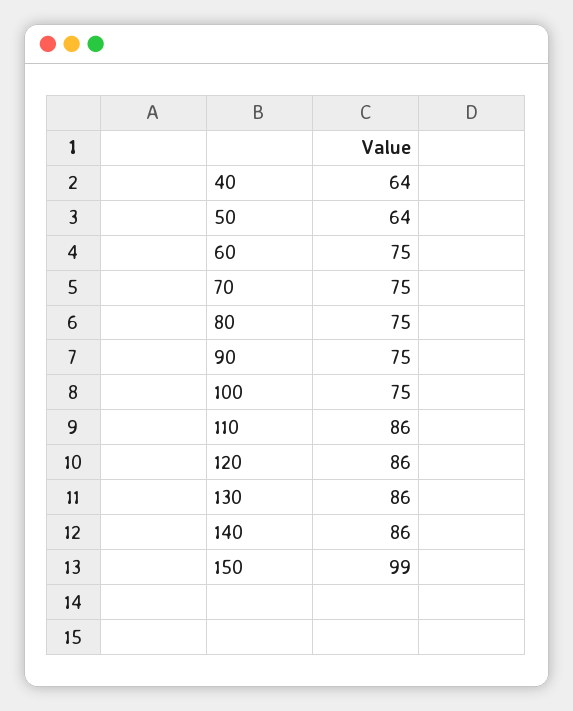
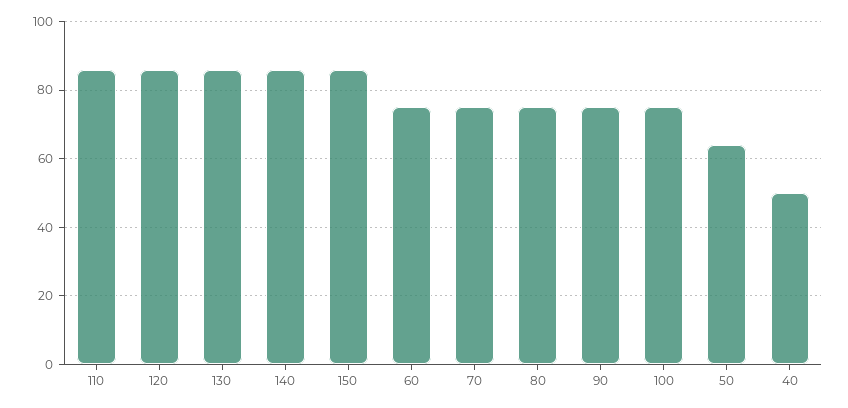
  {
-   "40": 64,
+   "40": 50,
    "50": 64,
    "60": 75,
    "70": 75,
    "80": 75,
    "90": 75,
    "100": 75,
    "110": 86,
    "120": 86,
    "130": 86,
    "140": 86,
-   "150": 99
+   "150": 85
  }

